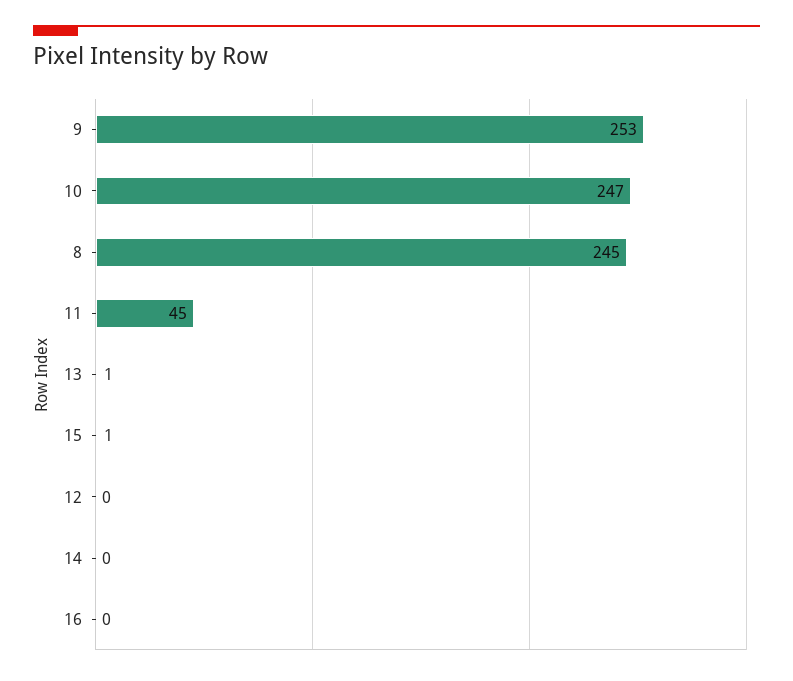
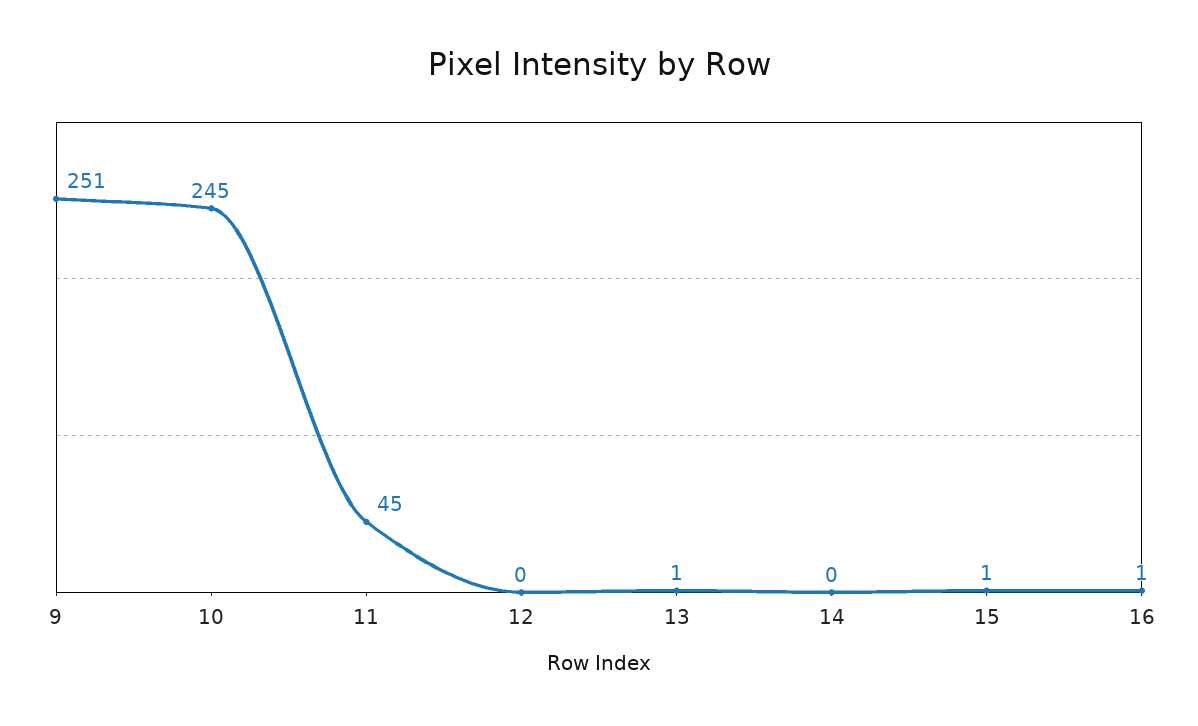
  {
-   "9": 253,
+   "9": 251,
-   "10": 247,
+   "10": 245,
-   "8": 245,
    "11": 45,
    "13": 1,
    "15": 1,
    "12": 0,
    "14": 0,
-   "16": 0
+   "16": 1
  }

